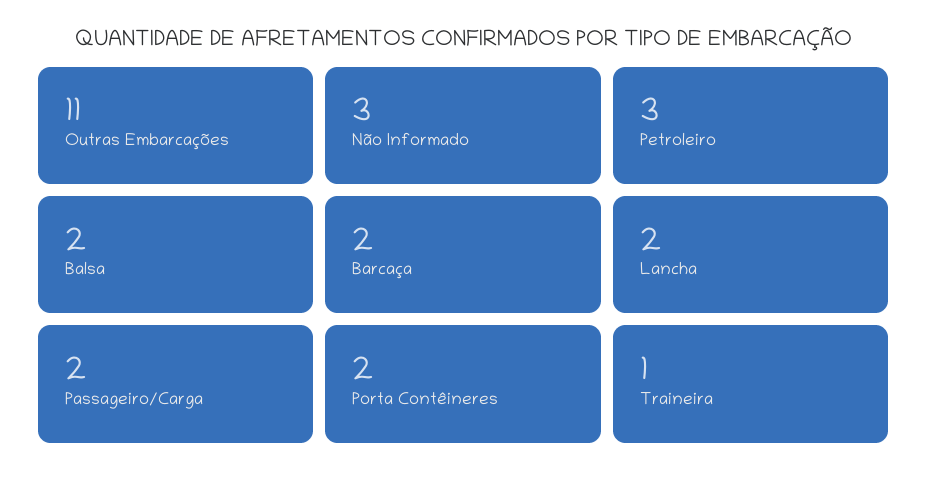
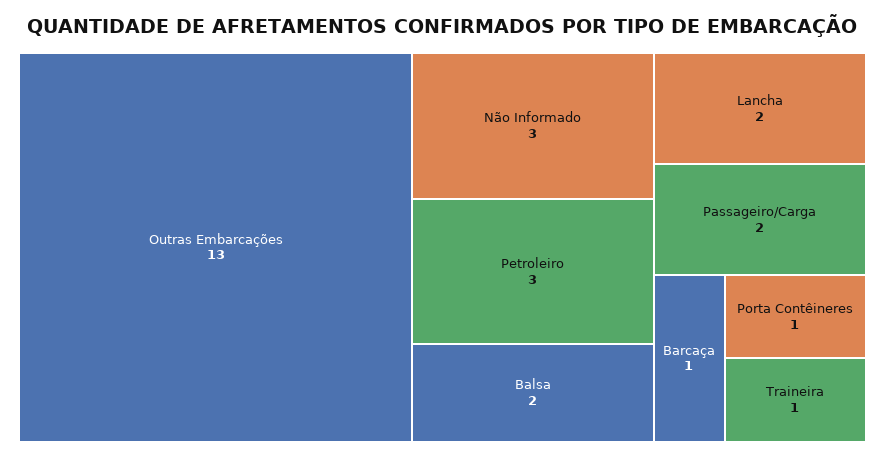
  {
-   "Outras Embarcações": 11,
+   "Outras Embarcações": 13,
    "Não Informado": 3,
    "Petroleiro": 3,
    "Balsa": 2,
-   "Barcaça": 2,
+   "Barcaça": 1,
    "Lancha": 2,
    "Passageiro/Carga": 2,
-   "Porta Contêineres": 2,
+   "Porta Contêineres": 1,
    "Traineira": 1
  }

